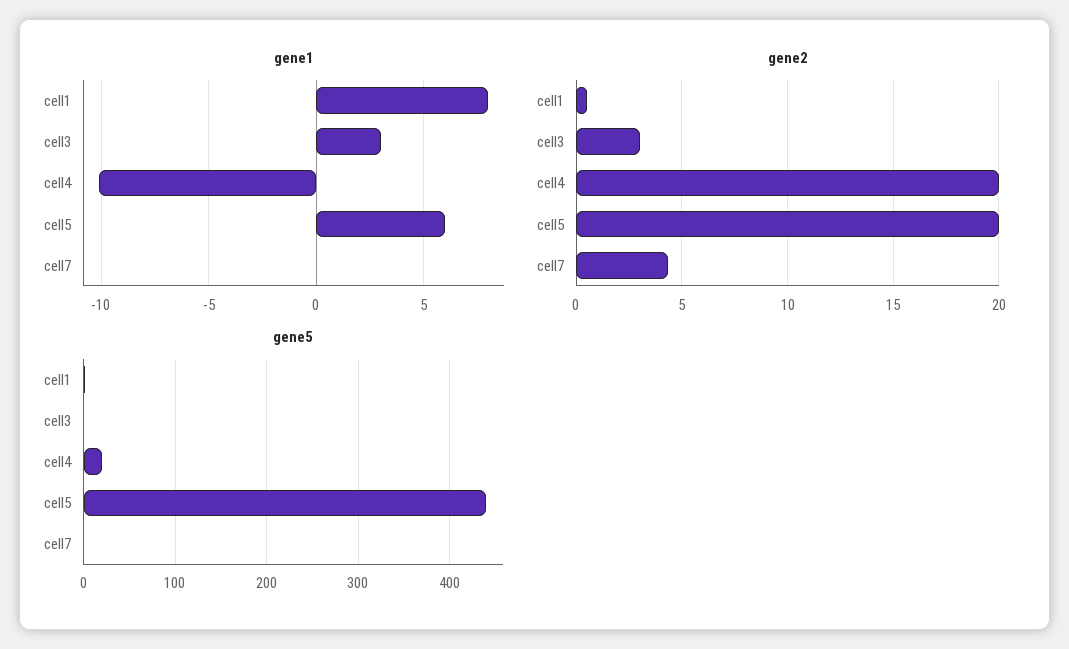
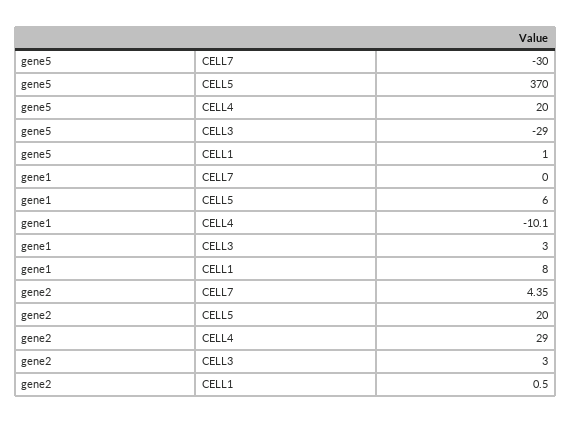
  {
    "gene1": {
      "cell1": 8,
      "cell3": 3,
      "cell4": -10.1,
      "cell5": 6,
      "cell7": 0
    },
    "gene2": {
      "cell1": 0.5,
      "cell3": 3,
-     "cell4": 20,
+     "cell4": 29,
      "cell5": 20,
      "cell7": 4.35
    },
    "gene5": {
      "cell1": 1,
-     "cell3": 0,
+     "cell3": -29,
      "cell4": 20,
-     "cell5": 440,
+     "cell5": 370,
-     "cell7": 0
+     "cell7": -30
    }
  }

